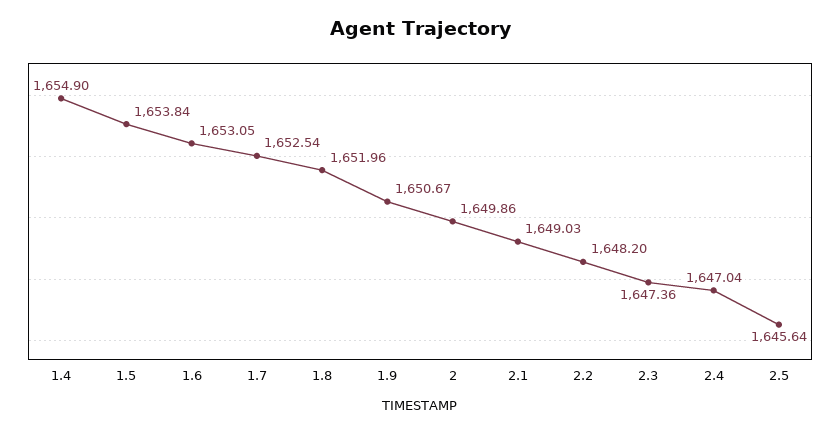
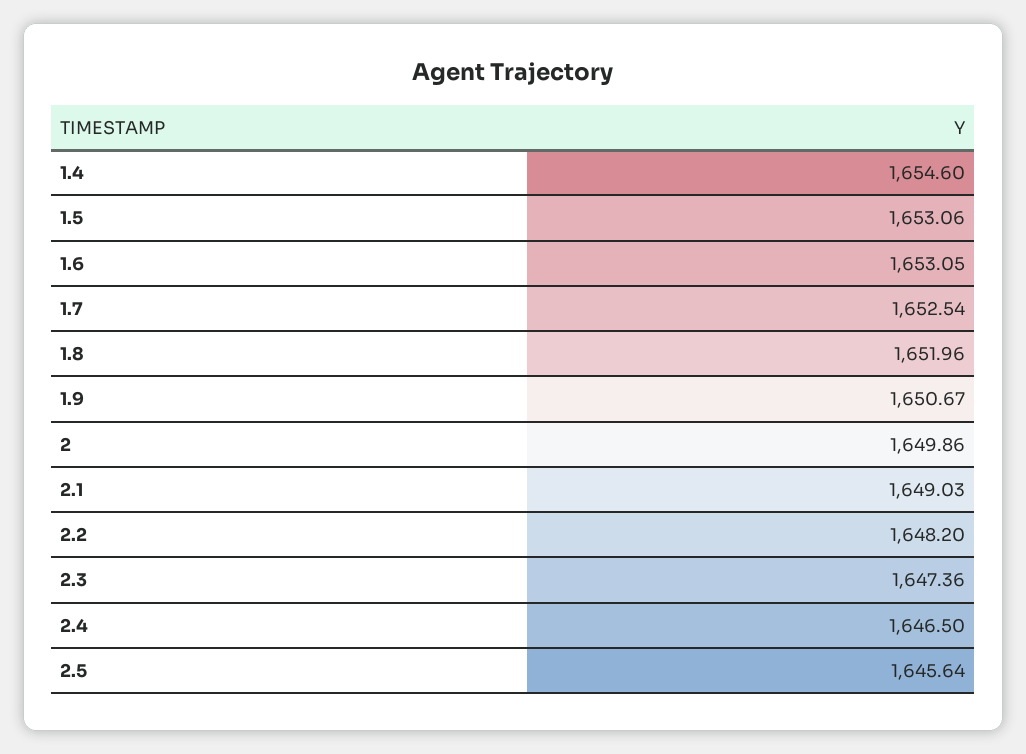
  {
-   "1.4": 1654.9,
+   "1.4": 1654.6,
-   "1.5": 1653.84,
+   "1.5": 1653.06,
    "1.6": 1653.05,
    "1.7": 1652.54,
    "1.8": 1651.96,
    "1.9": 1650.67,
    "2": 1649.86,
    "2.1": 1649.03,
    "2.2": 1648.2,
    "2.3": 1647.36,
-   "2.4": 1647.04,
+   "2.4": 1646.5,
    "2.5": 1645.64
  }

